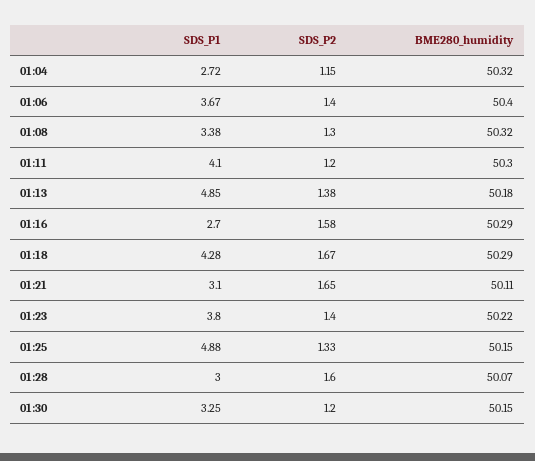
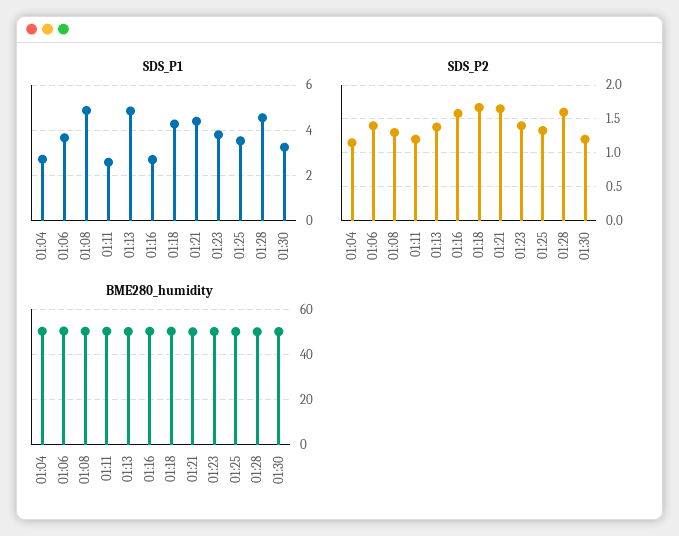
  {
    "SDS_P1": {
      "01:04": 2.72,
      "01:06": 3.67,
-     "01:08": 3.38,
+     "01:08": 5,
-     "01:11": 4.1,
+     "01:11": 2.5,
      "01:13": 4.85,
      "01:16": 2.7,
      "01:18": 4.28,
-     "01:21": 3.1,
+     "01:21": 4.5,
      "01:23": 3.8,
-     "01:25": 4.88,
+     "01:25": 3.5,
-     "01:28": 3,
+     "01:28": 4.5,
      "01:30": 3.25
    },
    "SDS_P2": {
      "01:04": 1.15,
      "01:06": 1.4,
      "01:08": 1.3,
      "01:11": 1.2,
      "01:13": 1.38,
      "01:16": 1.58,
      "01:18": 1.67,
      "01:21": 1.65,
      "01:23": 1.4,
      "01:25": 1.33,
      "01:28": 1.6,
      "01:30": 1.2
    },
    "BME280_humidity": {
      "01:04": 50.32,
      "01:06": 50.4,
      "01:08": 50.32,
      "01:11": 50.3,
      "01:13": 50.18,
      "01:16": 50.29,
      "01:18": 50.29,
      "01:21": 50.11,
      "01:23": 50.22,
      "01:25": 50.15,
      "01:28": 50.07,
      "01:30": 50.15
    }
  }

